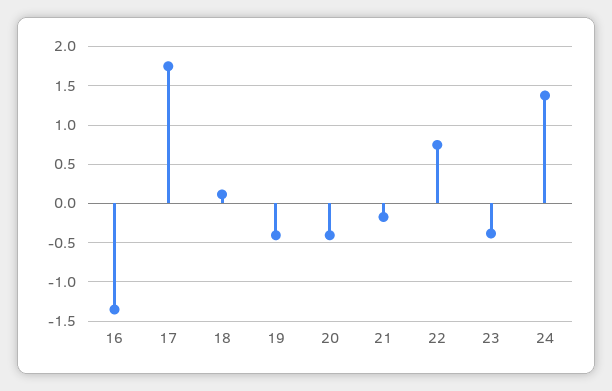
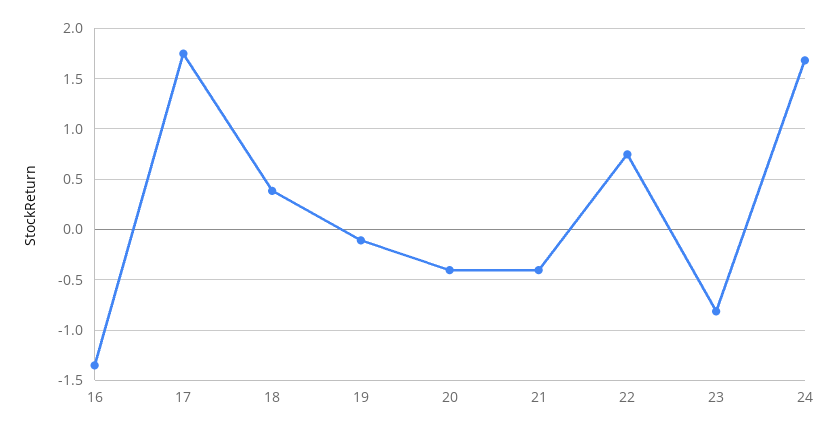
  {
    "16": -1.4,
    "17": 1.8,
-   "18": 0.1,
+   "18": 0.4,
-   "19": -0.4,
+   "19": -0.1,
    "20": -0.4,
-   "21": -0.2,
+   "21": -0.4,
    "22": 0.7,
-   "23": -0.4,
+   "23": -0.8,
-   "24": 1.4
+   "24": 1.7
  }

